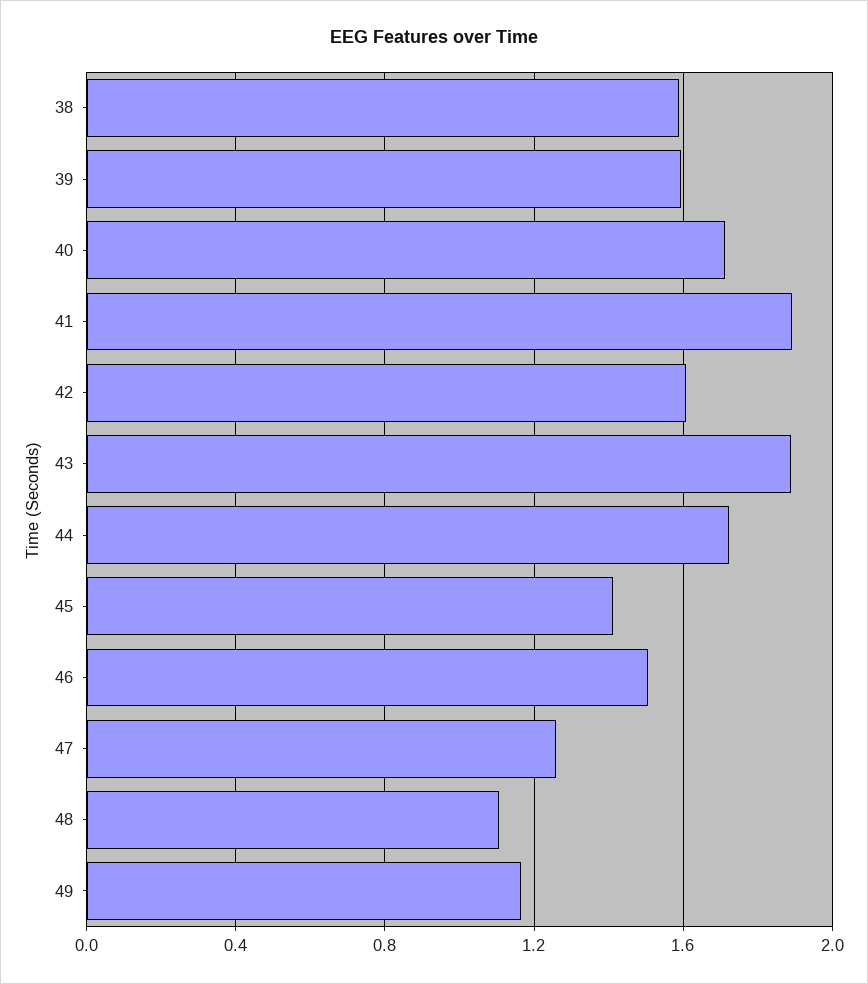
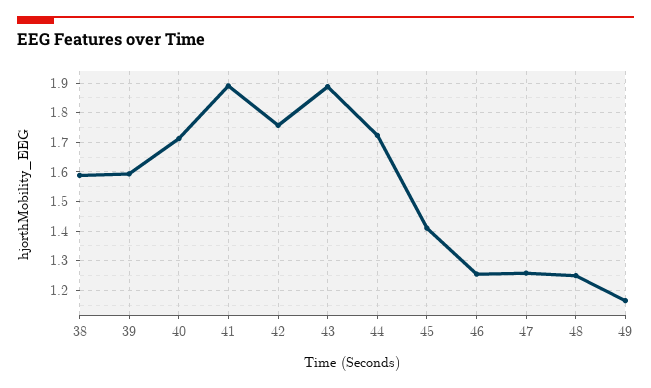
  {
    "38": 1.6,
    "39": 1.6,
    "40": 1.7,
    "41": 1.9,
-   "42": 1.6,
+   "42": 1.75,
    "43": 1.9,
    "44": 1.725,
    "45": 1.4,
-   "46": 1.5,
+   "46": 1.25,
    "47": 1.25,
-   "48": 1.1,
+   "48": 1.25,
    "49": 1.175
  }

